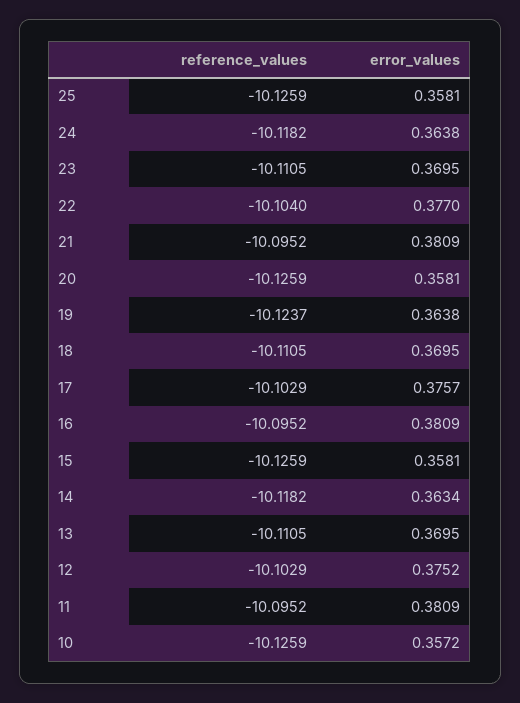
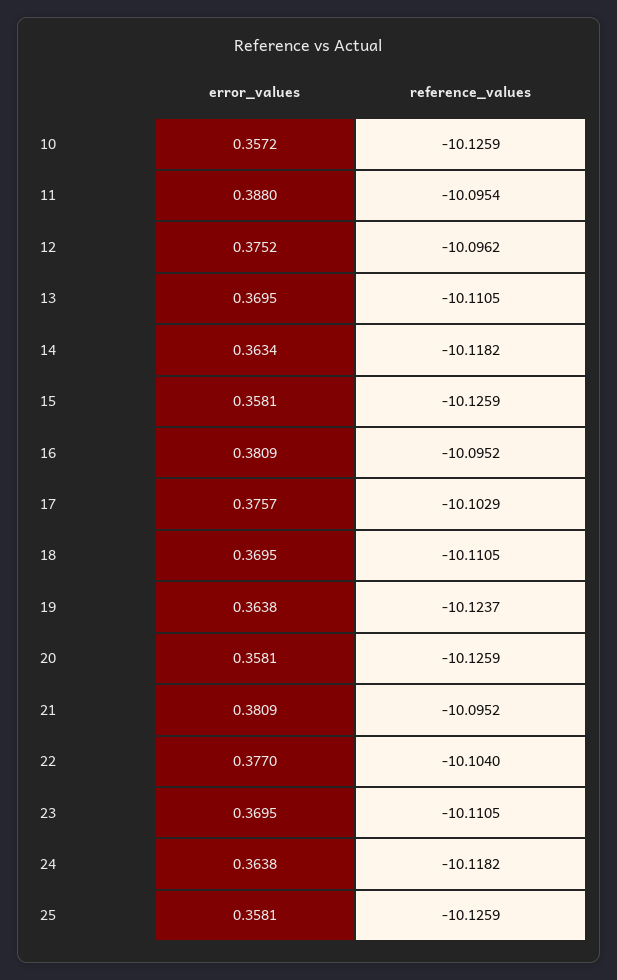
  {
    "reference_values": {
      "25": -10.1259,
      "24": -10.1182,
      "23": -10.1105,
      "22": -10.104,
      "21": -10.0952,
      "20": -10.1259,
      "19": -10.1237,
      "18": -10.1105,
      "17": -10.1029,
      "16": -10.0952,
      "15": -10.1259,
      "14": -10.1182,
      "13": -10.1105,
-     "12": -10.1029,
+     "12": -10.0962,
-     "11": -10.0952,
+     "11": -10.0954,
      "10": -10.1259
    },
    "error_values": {
      "25": 0.3581,
      "24": 0.3638,
      "23": 0.3695,
      "22": 0.377,
      "21": 0.3809,
      "20": 0.3581,
      "19": 0.3638,
      "18": 0.3695,
      "17": 0.3757,
      "16": 0.3809,
      "15": 0.3581,
      "14": 0.3634,
      "13": 0.3695,
      "12": 0.3752,
-     "11": 0.3809,
+     "11": 0.388,
      "10": 0.3572
    }
  }

